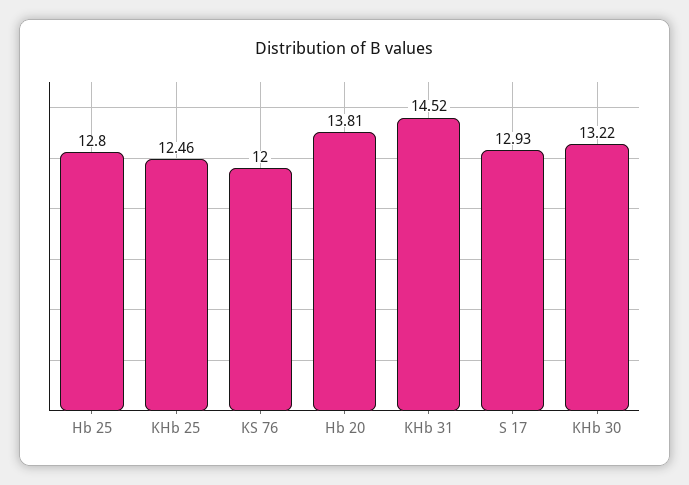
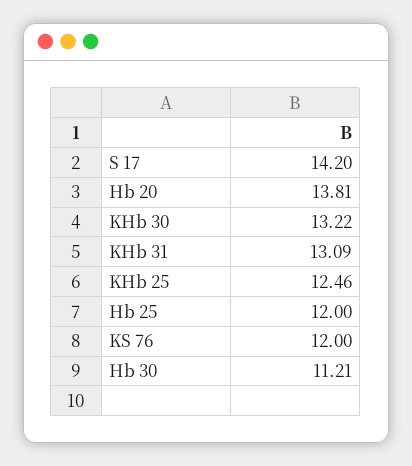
  {
-   "Hb 25": 12.8,
+   "Hb 25": 12,
    "KHb 25": 12.46,
    "KS 76": 12,
    "Hb 20": 13.81,
-   "KHb 31": 14.52,
+   "KHb 31": 13.09,
-   "S 17": 12.93,
+   "S 17": 14.2,
-   "KHb 30": 13.22
+   "KHb 30": 13.22,
+   "Hb 30": 11.21
  }

